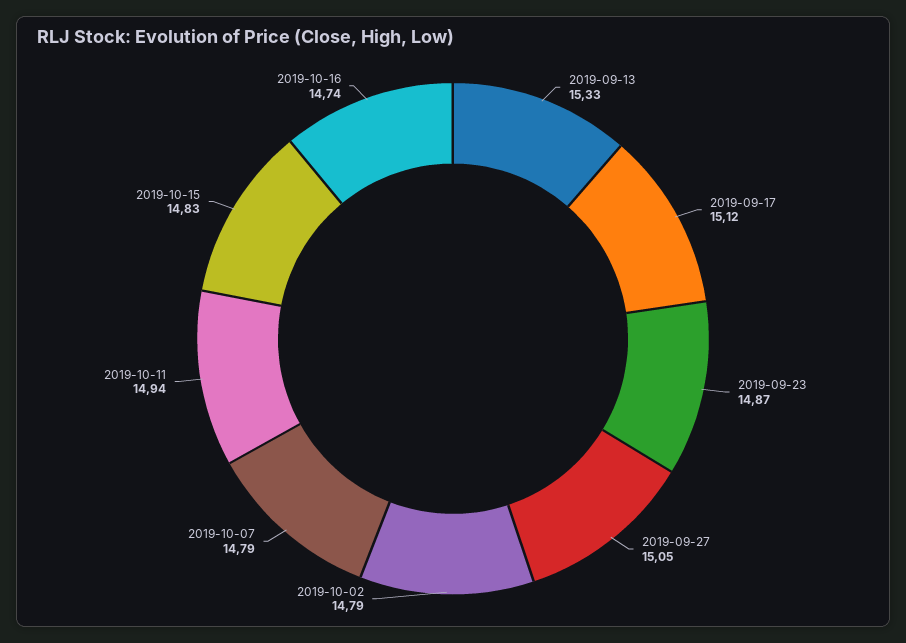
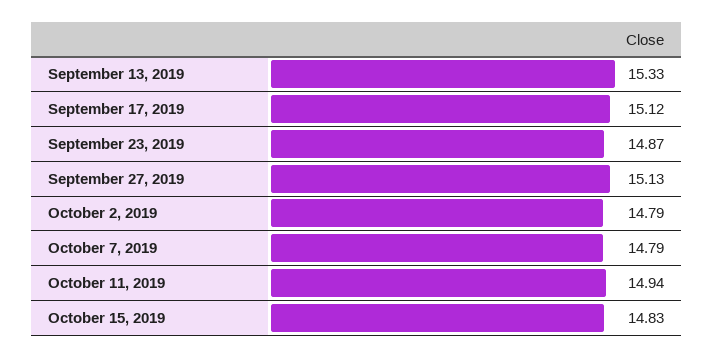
  {
    "2019-09-13": 15.33,
    "2019-09-17": 15.12,
    "2019-09-23": 14.87,
-   "2019-09-27": 15.05,
+   "2019-09-27": 15.13,
    "2019-10-02": 14.79,
    "2019-10-07": 14.79,
    "2019-10-11": 14.94,
-   "2019-10-15": 14.83,
+   "2019-10-15": 14.83
-   "2019-10-16": 14.74
  }

